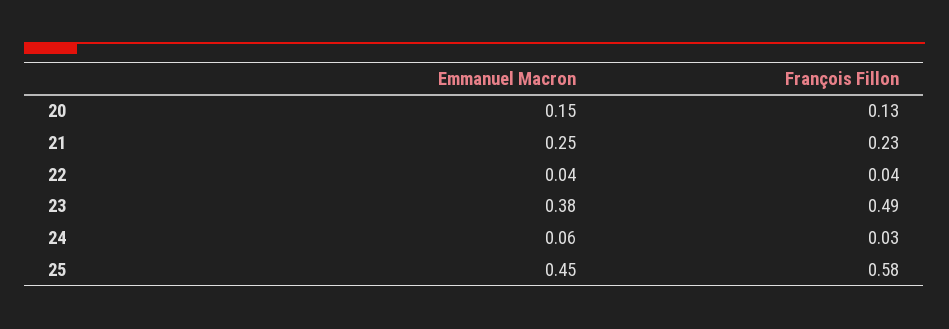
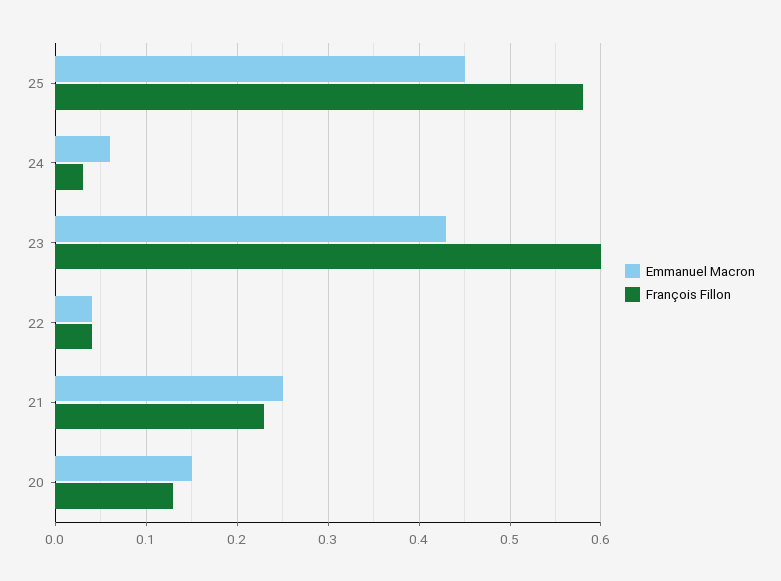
  {
    "Emmanuel Macron": {
      "20": 0.15,
      "21": 0.25,
      "22": 0.04,
-     "23": 0.38,
+     "23": 0.43,
      "24": 0.06,
      "25": 0.45
    },
    "François Fillon": {
      "20": 0.13,
      "21": 0.23,
      "22": 0.04,
-     "23": 0.49,
+     "23": 0.6,
      "24": 0.03,
      "25": 0.58
    }
  }

